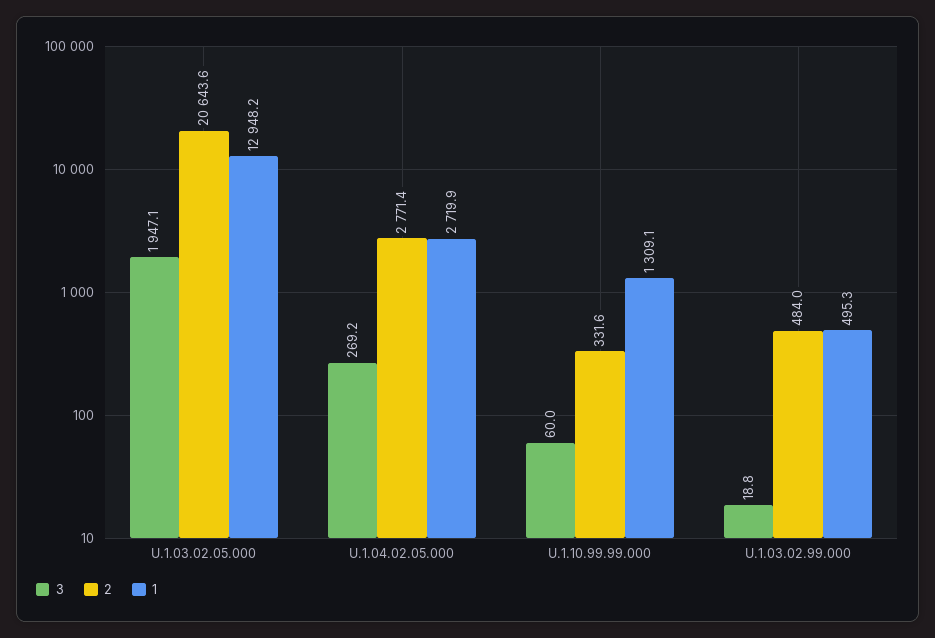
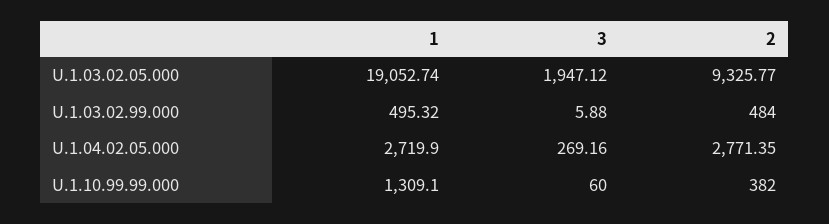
  {
    "3": {
      "U.1.03.02.05.000": 1947.12,
      "U.1.04.02.05.000": 269.16,
      "U.1.10.99.99.000": 60,
-     "U.1.03.02.99.000": 18.8
+     "U.1.03.02.99.000": 5.88
    },
    "2": {
-     "U.1.03.02.05.000": 20643.6,
+     "U.1.03.02.05.000": 9325.77,
      "U.1.04.02.05.000": 2771.35,
-     "U.1.10.99.99.000": 331.6,
+     "U.1.10.99.99.000": 382,
      "U.1.03.02.99.000": 484
    },
    "1": {
-     "U.1.03.02.05.000": 12948.2,
+     "U.1.03.02.05.000": 19052.74,
      "U.1.04.02.05.000": 2719.9,
      "U.1.10.99.99.000": 1309.1,
      "U.1.03.02.99.000": 495.32
    }
  }

